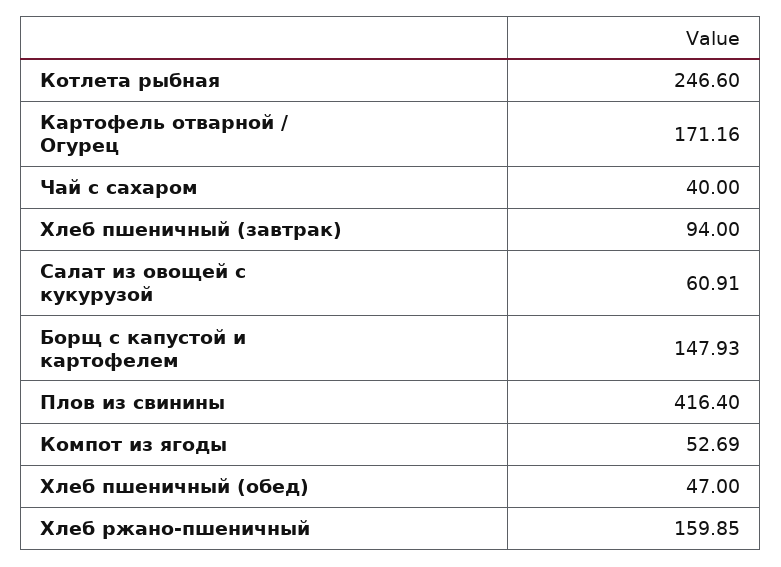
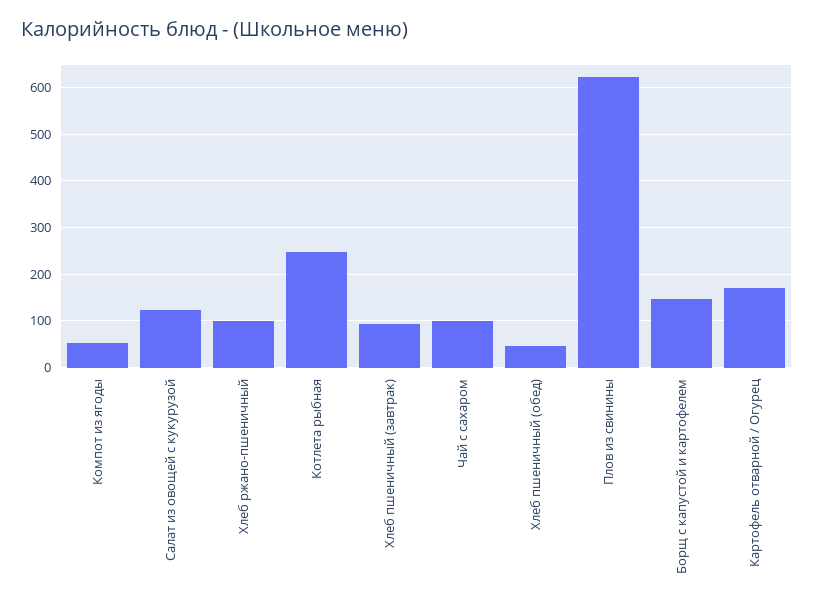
  {
    "Котлета рыбная": 246.6,
    "Картофель отварной / Огурец": 171.16,
-   "Чай с сахаром": 40,
+   "Чай с сахаром": 100,
    "Хлеб пшеничный (завтрак)": 94,
-   "Салат из овощей с кукурузой": 60.91,
+   "Салат из овощей с кукурузой": 120,
    "Борщ с капустой и картофелем": 147.93,
-   "Плов из свинины": 416.4,
+   "Плов из свинины": 620,
    "Компот из ягоды": 52.69,
    "Хлеб пшеничный (обед)": 47,
-   "Хлеб ржано-пшеничный": 159.85
+   "Хлеб ржано-пшеничный": 100
  }

